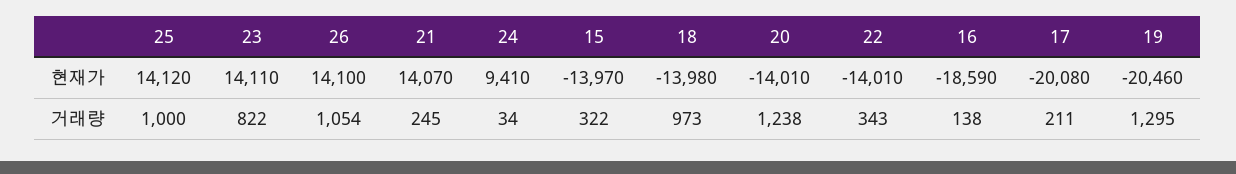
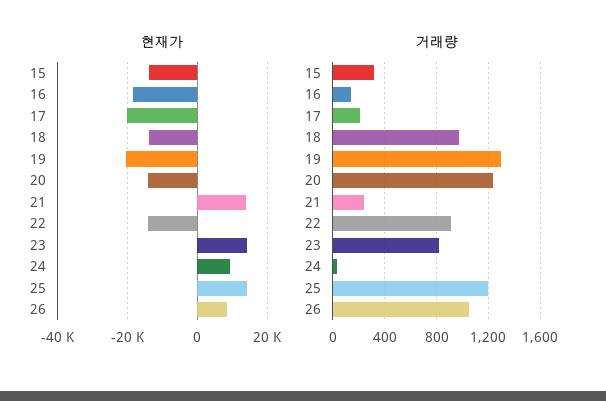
  {
    "현재가": {
      "25": 14120,
      "23": 14110,
-     "26": 14100,
+     "26": 8000,
      "21": 14070,
      "24": 9410,
      "15": -13970,
      "18": -13980,
      "20": -14010,
      "22": -14010,
      "16": -18590,
      "17": -20080,
      "19": -20460
    },
    "거래량": {
-     "25": 1000,
+     "25": 1200,
      "23": 822,
      "26": 1054,
      "21": 245,
      "24": 34,
      "15": 322,
      "18": 973,
      "20": 1238,
-     "22": 343,
+     "22": 900,
      "16": 138,
      "17": 211,
      "19": 1295
    }
  }

